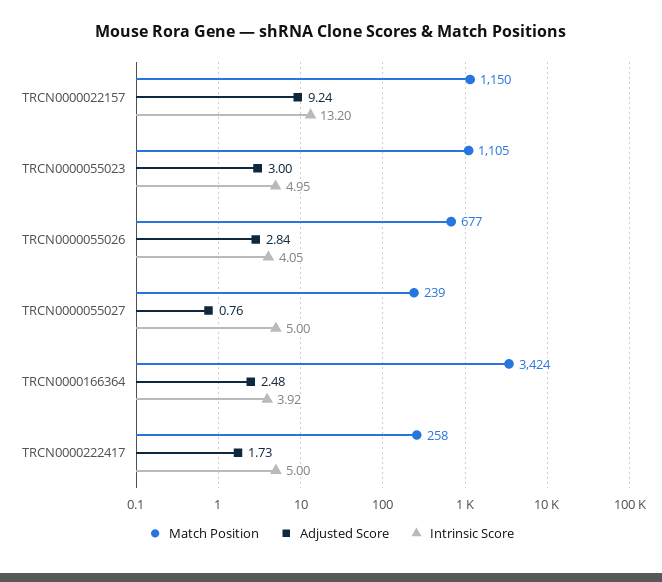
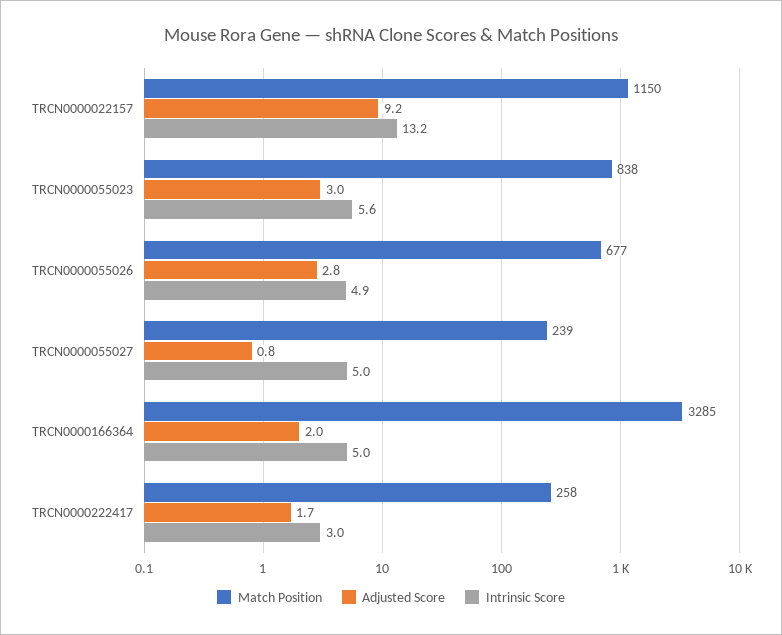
  {
    "Match Position": {
      "TRCN0000022157": 1150,
-     "TRCN0000055023": 1105,
+     "TRCN0000055023": 838,
      "TRCN0000055026": 677,
      "TRCN0000055027": 239,
-     "TRCN0000166364": 3424,
+     "TRCN0000166364": 3285,
      "TRCN0000222417": 258
    },
    "Adjusted Score": {
      "TRCN0000022157": 9.24,
      "TRCN0000055023": 3,
      "TRCN0000055026": 2.84,
      "TRCN0000055027": 0.76,
-     "TRCN0000166364": 2.48,
+     "TRCN0000166364": 2,
      "TRCN0000222417": 1.73
    },
    "Intrinsic Score": {
      "TRCN0000022157": 13.2,
-     "TRCN0000055023": 4.95,
+     "TRCN0000055023": 5.6,
-     "TRCN0000055026": 4.05,
+     "TRCN0000055026": 4.9,
      "TRCN0000055027": 5,
-     "TRCN0000166364": 3.92,
+     "TRCN0000166364": 5,
-     "TRCN0000222417": 5
+     "TRCN0000222417": 3
    }
  }

